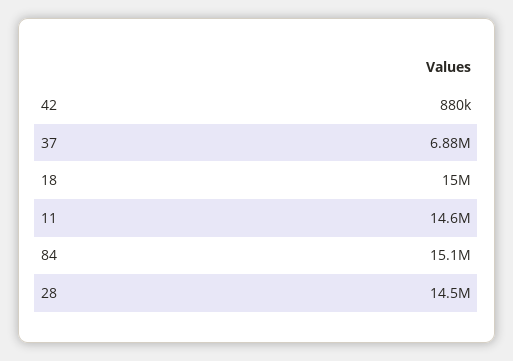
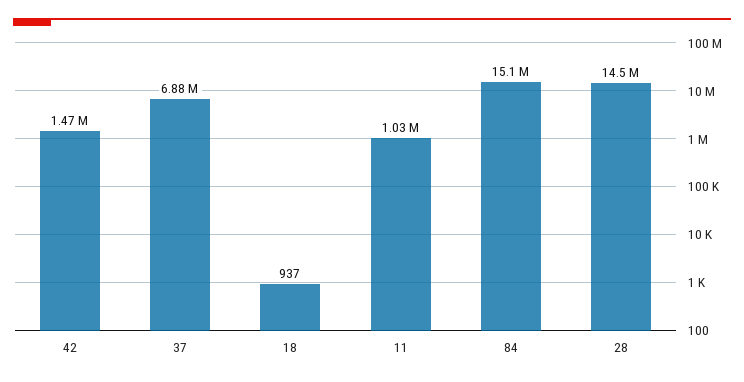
  {
-   "42": 880000,
+   "42": 1470000,
    "37": 6880000,
-   "18": 15000000,
+   "18": 937,
-   "11": 14600000,
+   "11": 1030000,
    "84": 15100000,
    "28": 14500000
  }

